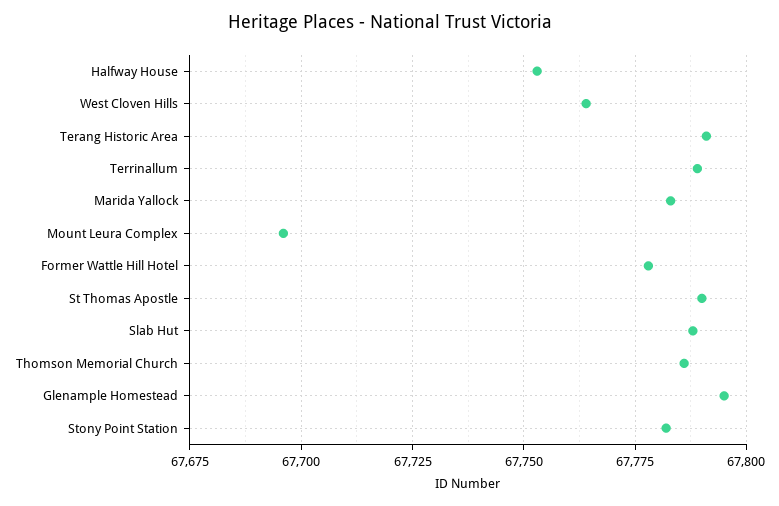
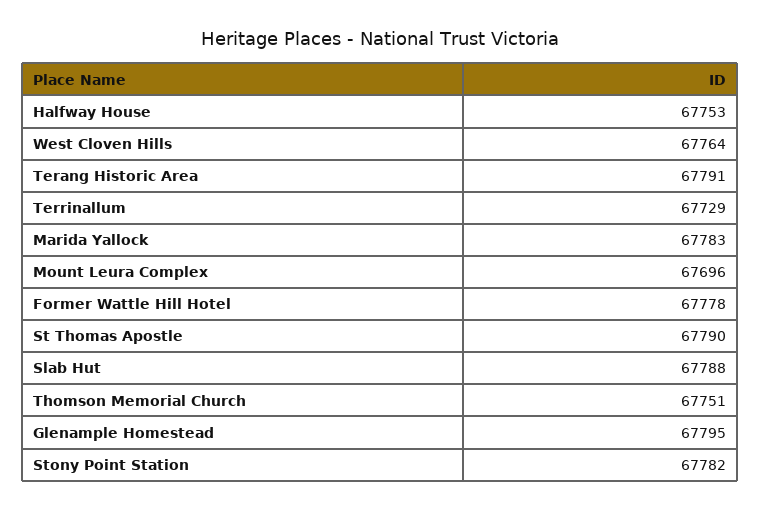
  {
    "Halfway House": 67753,
    "West Cloven Hills": 67764,
    "Terang Historic Area": 67791,
-   "Terrinallum": 67790,
+   "Terrinallum": 67729,
    "Marida Yallock": 67783,
    "Mount Leura Complex": 67696,
    "Former Wattle Hill Hotel": 67778,
    "St Thomas Apostle": 67790,
    "Slab Hut": 67788,
-   "Thomson Memorial Church": 67785,
+   "Thomson Memorial Church": 67751,
    "Glenample Homestead": 67795,
    "Stony Point Station": 67782
  }

